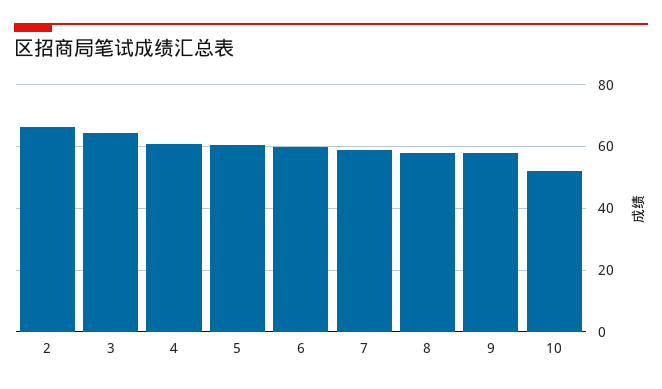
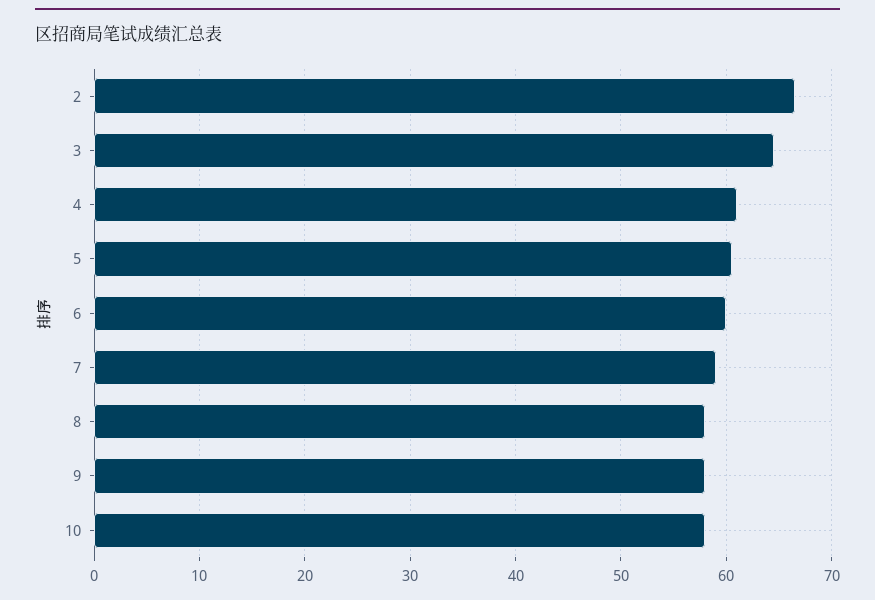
  {
    "2": 67,
    "3": 65,
    "4": 61,
    "5": 61,
    "6": 60,
    "7": 59,
    "8": 58,
    "9": 58,
-   "10": 52
+   "10": 58
  }

